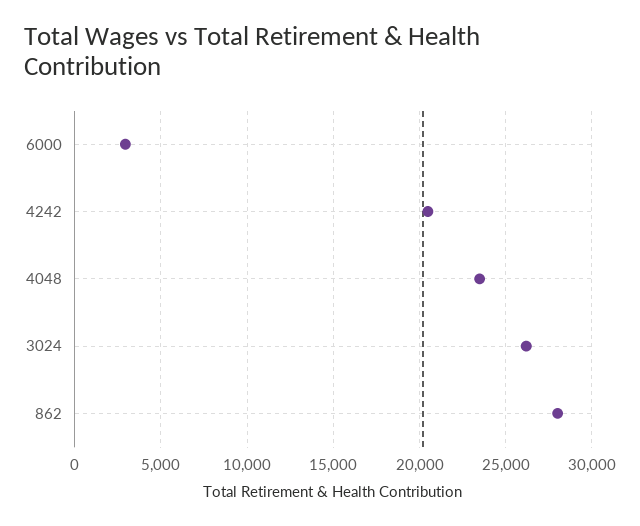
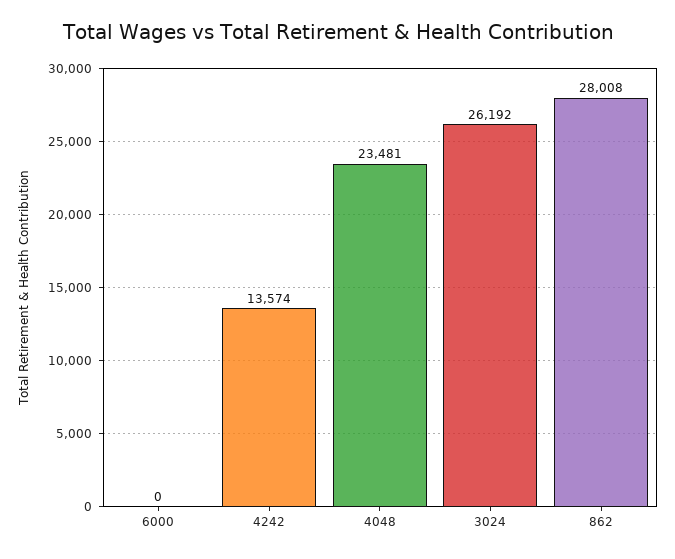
  {
-   "6000": 3000,
+   "6000": 0,
-   "4242": 20500,
+   "4242": 13574,
    "4048": 23481,
    "3024": 26192,
    "862": 28008
  }

